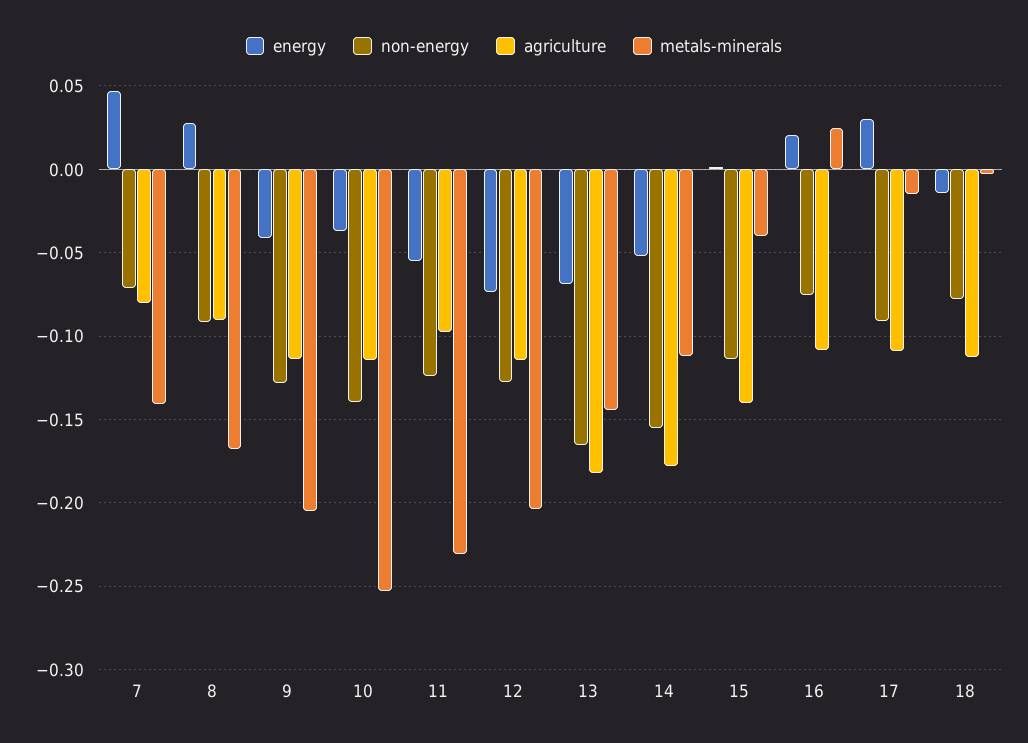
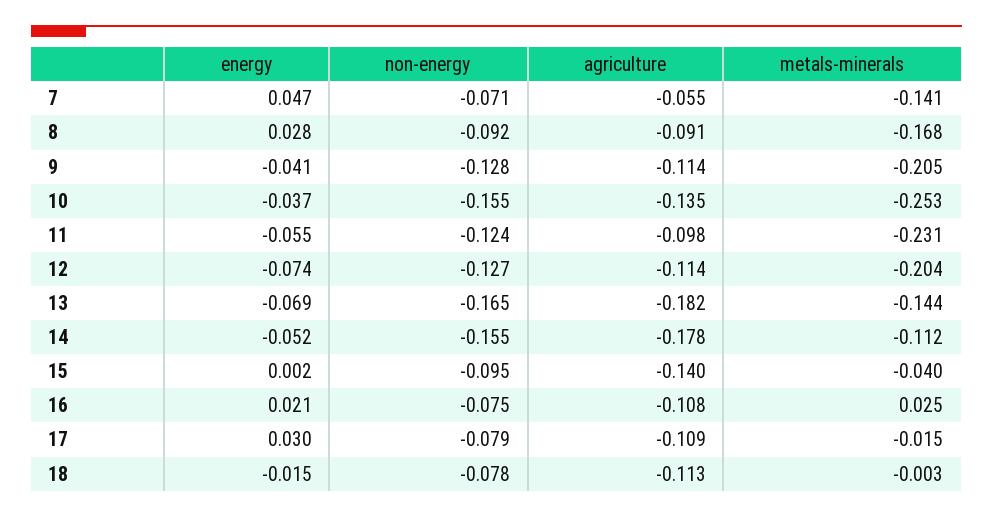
  {
    "energy": {
      "7": 0.047,
      "8": 0.028,
      "9": -0.041,
      "10": -0.037,
      "11": -0.055,
      "12": -0.074,
      "13": -0.069,
      "14": -0.052,
      "15": 0.002,
      "16": 0.021,
      "17": 0.03,
      "18": -0.015
    },
    "non-energy": {
      "7": -0.071,
      "8": -0.092,
      "9": -0.128,
-     "10": -0.14,
+     "10": -0.155,
      "11": -0.124,
      "12": -0.127,
      "13": -0.165,
      "14": -0.155,
-     "15": -0.115,
+     "15": -0.095,
      "16": -0.075,
-     "17": -0.09,
+     "17": -0.079,
      "18": -0.078
    },
    "agriculture": {
-     "7": -0.08,
+     "7": -0.055,
      "8": -0.091,
      "9": -0.114,
-     "10": -0.115,
+     "10": -0.135,
      "11": -0.098,
      "12": -0.114,
      "13": -0.182,
      "14": -0.178,
      "15": -0.14,
      "16": -0.108,
      "17": -0.109,
      "18": -0.113
    },
    "metals-minerals": {
      "7": -0.141,
      "8": -0.168,
      "9": -0.205,
      "10": -0.253,
      "11": -0.231,
      "12": -0.204,
      "13": -0.144,
      "14": -0.112,
      "15": -0.04,
      "16": 0.025,
      "17": -0.015,
      "18": -0.003
    }
  }

